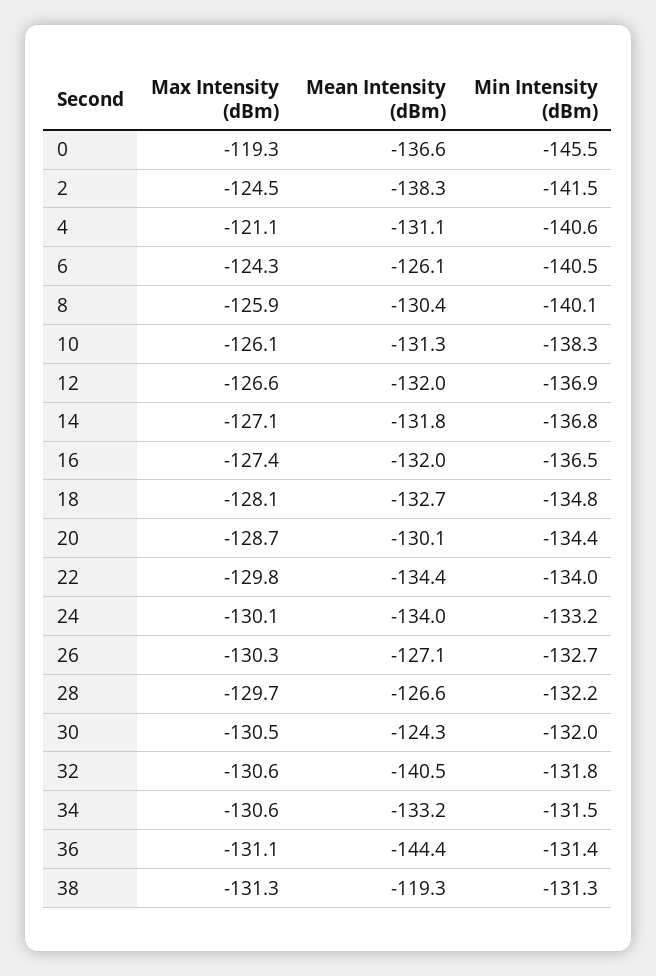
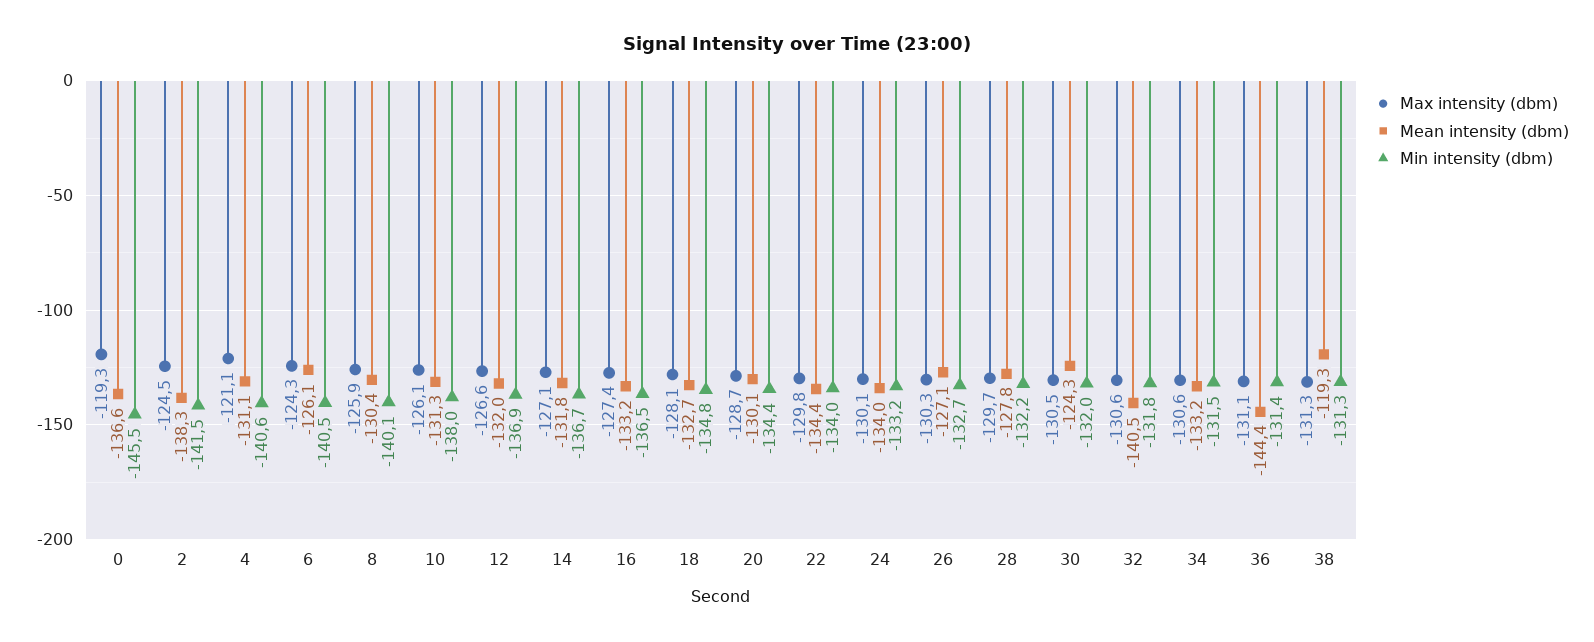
  {
    "Max Intensity (dBm)": {
      "0": -119.3,
      "2": -124.5,
      "4": -121.1,
      "6": -124.3,
      "8": -125.9,
      "10": -126.1,
      "12": -126.6,
      "14": -127.1,
      "16": -127.4,
      "18": -128.1,
      "20": -128.7,
      "22": -129.8,
      "24": -130.1,
      "26": -130.3,
      "28": -129.7,
      "30": -130.5,
      "32": -130.6,
      "34": -130.6,
      "36": -131.1,
      "38": -131.3
    },
    "Mean Intensity (dBm)": {
      "0": -136.6,
      "2": -138.3,
      "4": -131.1,
      "6": -126.1,
      "8": -130.4,
      "10": -131.3,
      "12": -132,
      "14": -131.8,
-     "16": -132,
+     "16": -133.2,
      "18": -132.7,
      "20": -130.1,
      "22": -134.4,
      "24": -134,
      "26": -127.1,
-     "28": -126.6,
+     "28": -127.8,
      "30": -124.3,
      "32": -140.5,
      "34": -133.2,
      "36": -144.4,
      "38": -119.3
    },
    "Min Intensity (dBm)": {
      "0": -145.5,
      "2": -141.5,
      "4": -140.6,
      "6": -140.5,
      "8": -140.1,
-     "10": -138.3,
+     "10": -138,
      "12": -136.9,
-     "14": -136.8,
+     "14": -136.7,
      "16": -136.5,
      "18": -134.8,
      "20": -134.4,
      "22": -134,
      "24": -133.2,
      "26": -132.7,
      "28": -132.2,
      "30": -132,
      "32": -131.8,
      "34": -131.5,
      "36": -131.4,
      "38": -131.3
    }
  }

